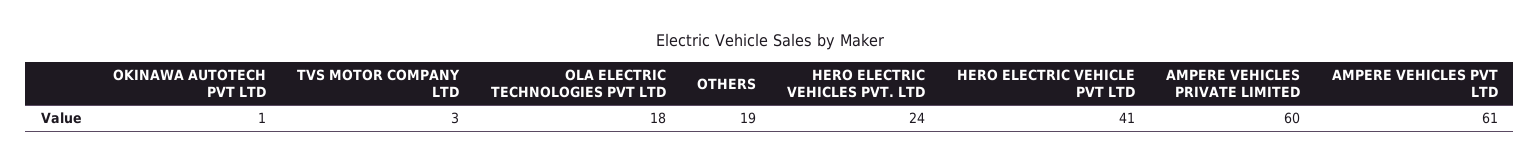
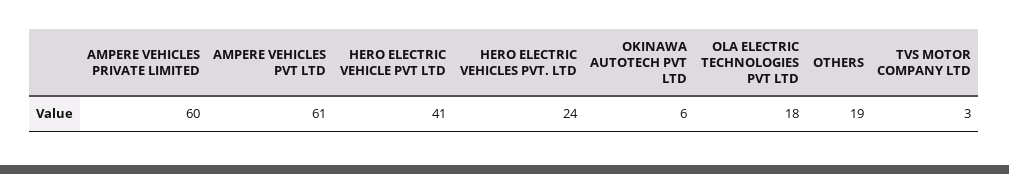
  {
-   "OKINAWA AUTOTECH PVT LTD": 1,
+   "OKINAWA AUTOTECH PVT LTD": 6,
    "TVS MOTOR COMPANY LTD": 3,
    "OLA ELECTRIC TECHNOLOGIES PVT LTD": 18,
    "OTHERS": 19,
    "HERO ELECTRIC VEHICLES PVT. LTD": 24,
    "HERO ELECTRIC VEHICLE PVT LTD": 41,
    "AMPERE VEHICLES PRIVATE LIMITED": 60,
    "AMPERE VEHICLES PVT LTD": 61
  }

